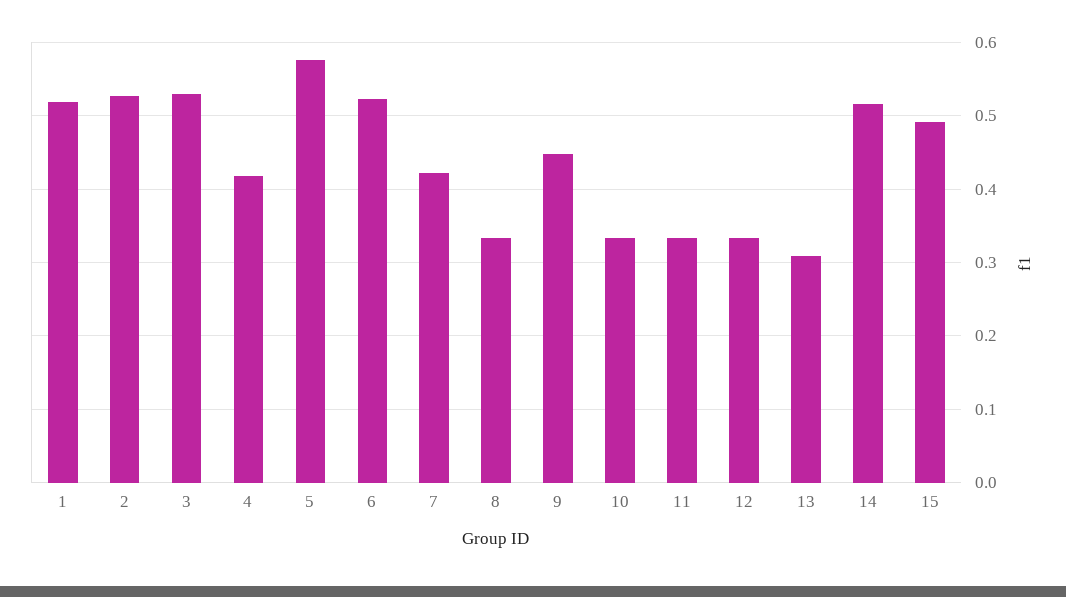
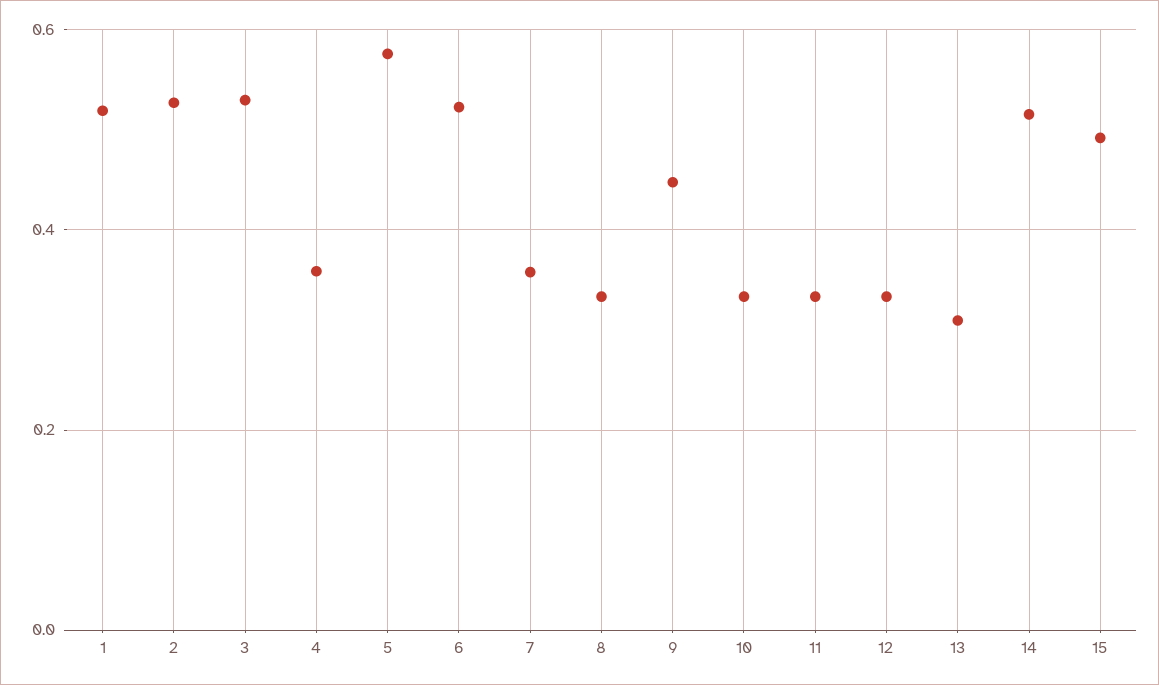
  {
    "1": 0.52,
    "2": 0.53,
    "3": 0.53,
-   "4": 0.42,
+   "4": 0.36,
    "5": 0.58,
    "6": 0.52,
-   "7": 0.42,
+   "7": 0.36,
    "8": 0.33,
    "9": 0.45,
    "10": 0.33,
    "11": 0.33,
    "12": 0.33,
    "13": 0.31,
    "14": 0.52,
    "15": 0.49
  }

